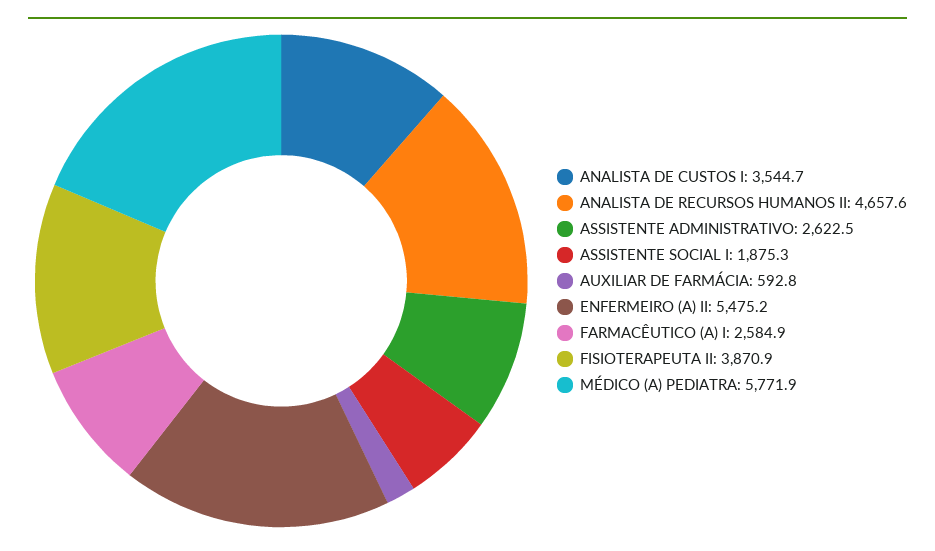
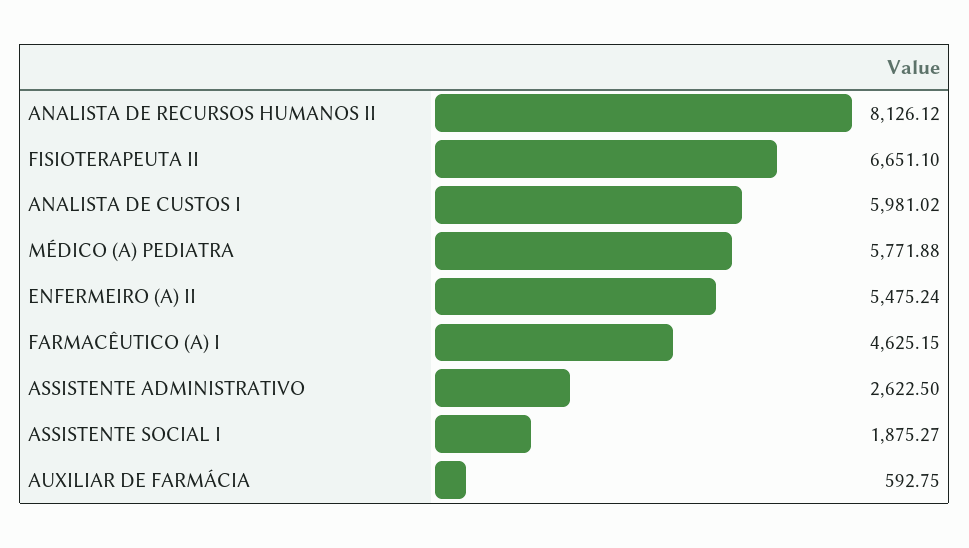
  {
-   "ANALISTA DE CUSTOS I": 3544.7,
+   "ANALISTA DE CUSTOS I": 5981.02,
-   "ANALISTA DE RECURSOS HUMANOS II": 4657.6,
+   "ANALISTA DE RECURSOS HUMANOS II": 8126.12,
    "ASSISTENTE ADMINISTRATIVO": 2622.5,
    "ASSISTENTE SOCIAL I": 1875.27,
    "AUXILIAR DE FARMÁCIA": 592.75,
    "ENFERMEIRO (A) II": 5475.24,
-   "FARMACÊUTICO (A) I": 2584.9,
+   "FARMACÊUTICO (A) I": 4625.15,
-   "FISIOTERAPEUTA II": 3870.9,
+   "FISIOTERAPEUTA II": 6651.1,
    "MÉDICO (A) PEDIATRA": 5771.88
  }

